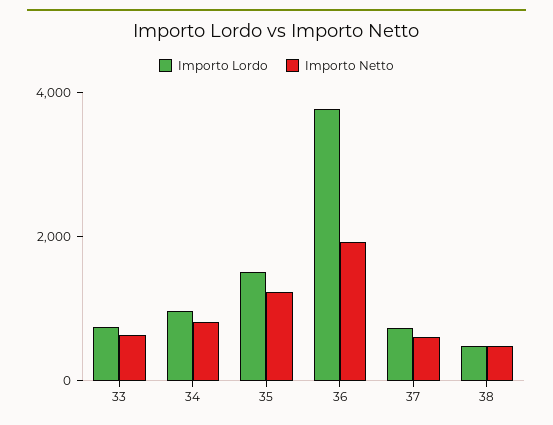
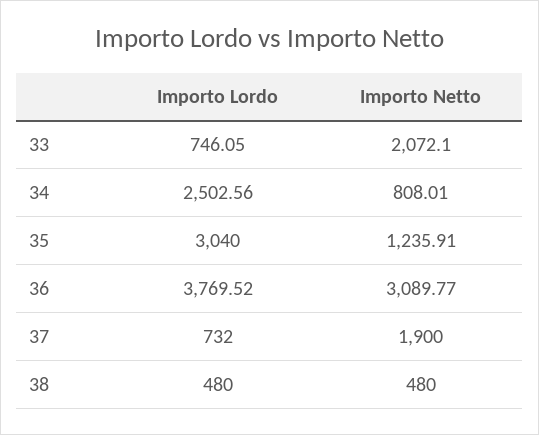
  {
    "Importo Lordo": {
      "33": 746.05,
-     "34": 1000,
+     "34": 2502.56,
-     "35": 1500,
+     "35": 3040,
      "36": 3769.52,
      "37": 732,
      "38": 480
    },
    "Importo Netto": {
-     "33": 500,
+     "33": 2072.1,
      "34": 808.01,
      "35": 1235.91,
-     "36": 2000,
+     "36": 3089.77,
-     "37": 500,
+     "37": 1900,
      "38": 480
    }
  }

